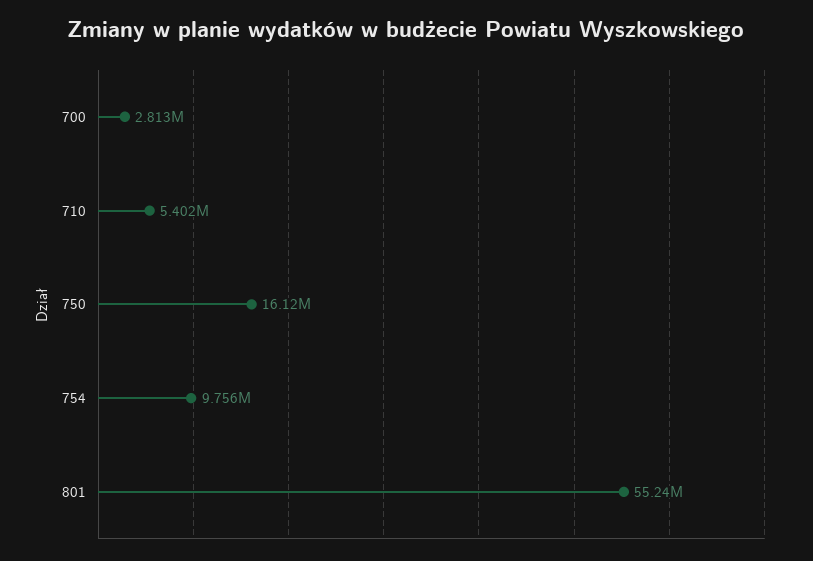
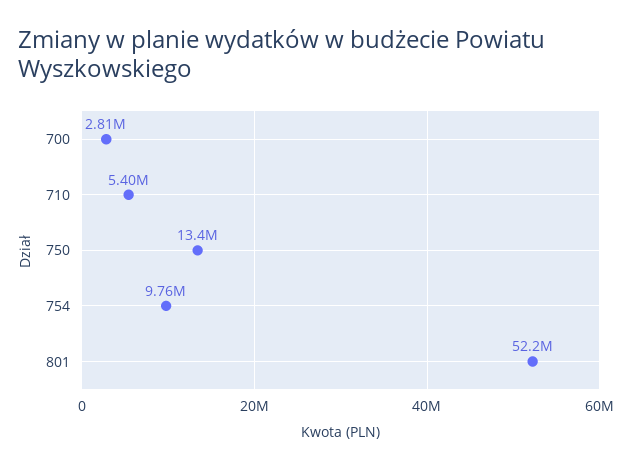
  {
    "700": 2813000,
    "710": 5402000,
-   "750": 16120000,
+   "750": 13400000,
    "754": 9756000,
-   "801": 55240000
+   "801": 52200000
  }

